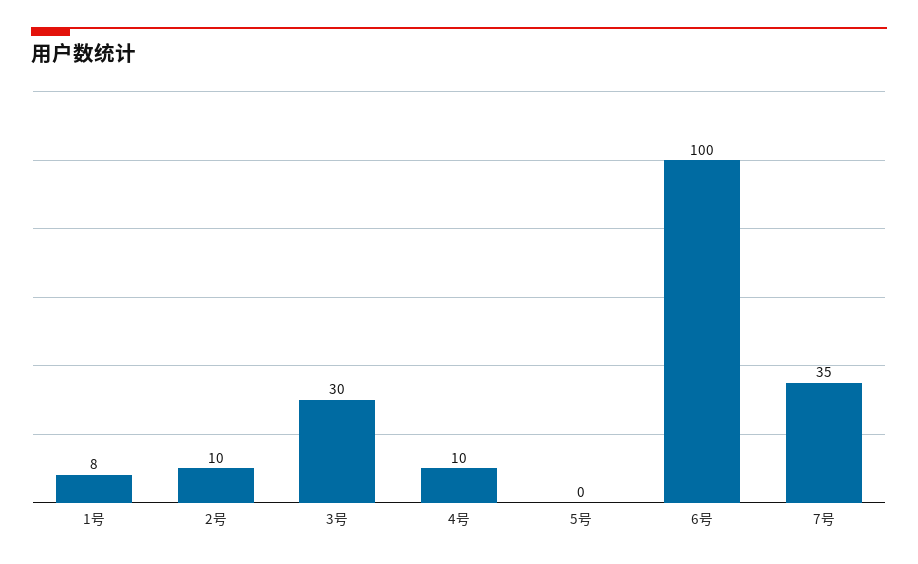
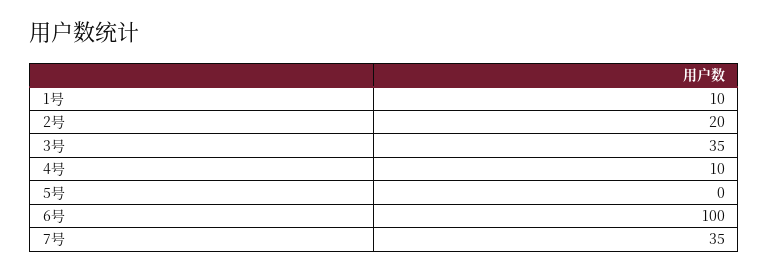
  {
-   "1号": 8,
+   "1号": 10,
-   "2号": 10,
+   "2号": 20,
-   "3号": 30,
+   "3号": 35,
    "4号": 10,
    "5号": 0,
    "6号": 100,
    "7号": 35
  }

